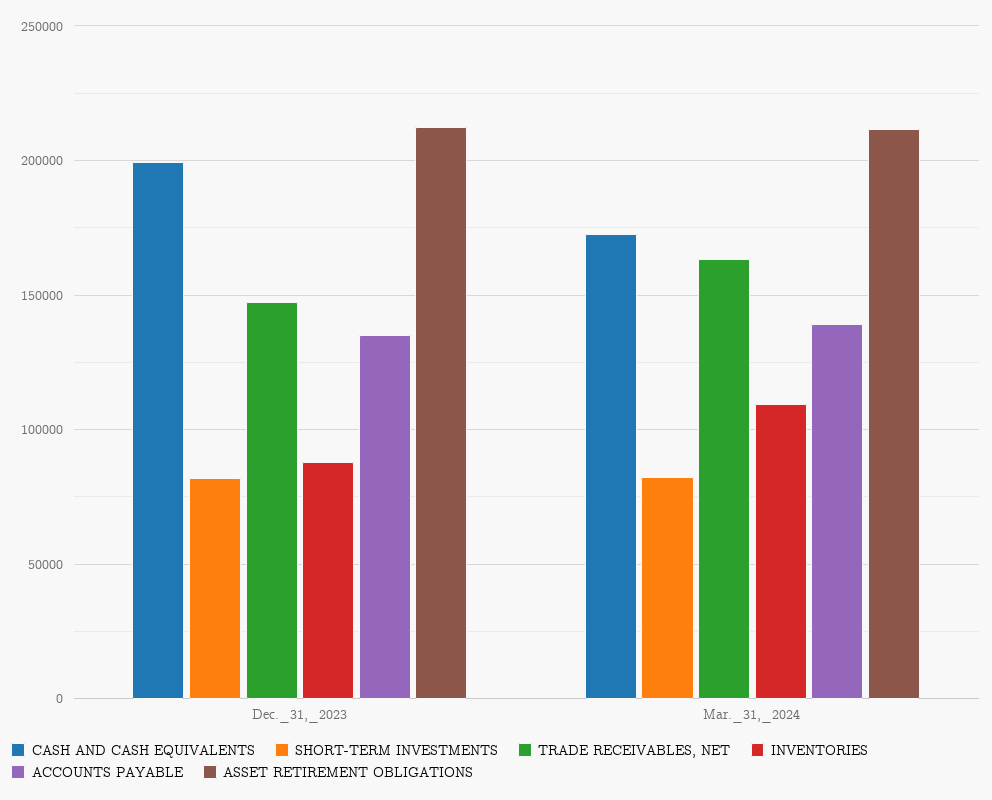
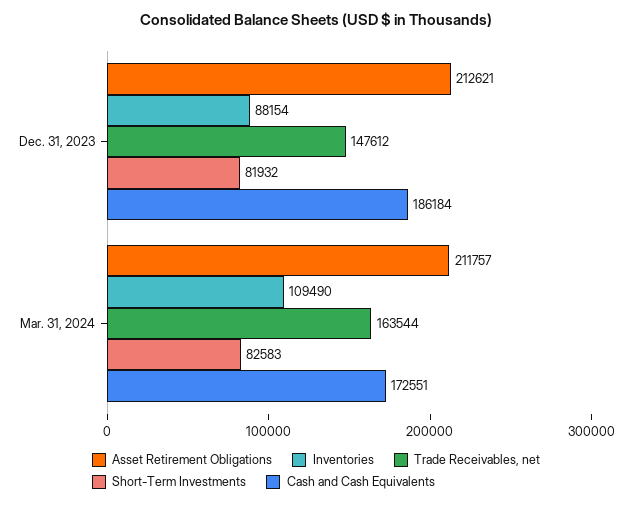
  {
    "CASH AND CASH EQUIVALENTS": {
-     "Dec._31,_2023": 200000,
+     "Dec._31,_2023": 186184,
      "Mar._31,_2024": 172551
    },
    "SHORT-TERM INVESTMENTS": {
      "Dec._31,_2023": 81932,
      "Mar._31,_2024": 82583
    },
    "TRADE RECEIVABLES, NET": {
      "Dec._31,_2023": 147612,
      "Mar._31,_2024": 163544
    },
    "INVENTORIES": {
      "Dec._31,_2023": 88154,
      "Mar._31,_2024": 109490
    },
-   "ACCOUNTS PAYABLE": {
-     "Dec._31,_2023": 135000,
-     "Mar._31,_2024": 140000
-   },
    "ASSET RETIREMENT OBLIGATIONS": {
      "Dec._31,_2023": 212621,
      "Mar._31,_2024": 211757
    }
  }

